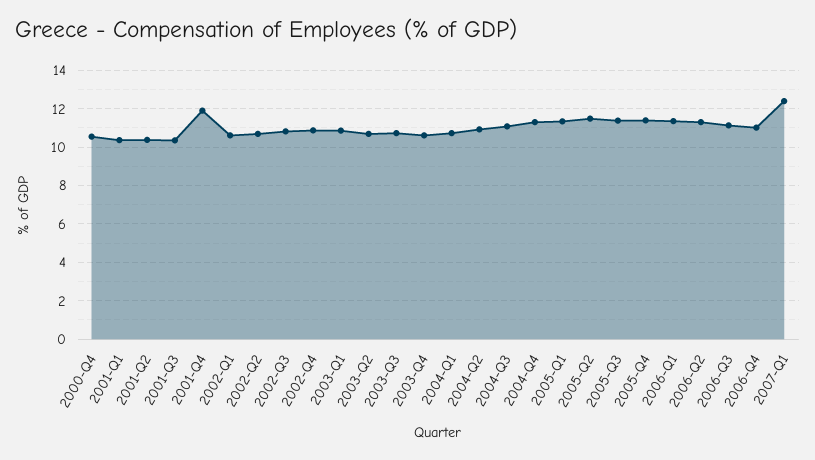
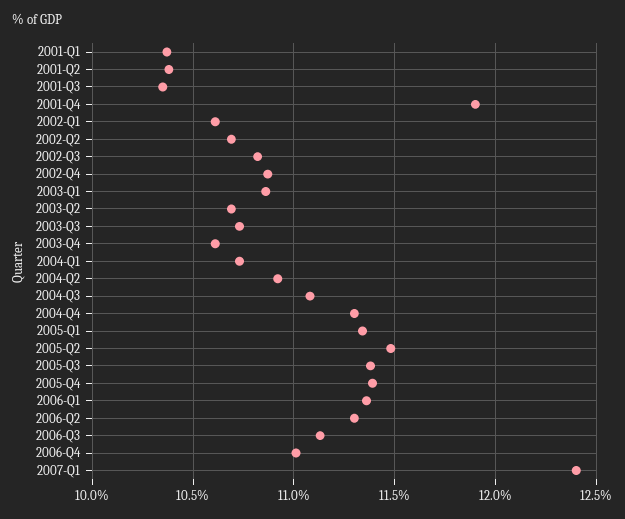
  {
-   "2000-Q4": 10.5,
    "2001-Q1": 10.35,
    "2001-Q2": 10.4,
    "2001-Q3": 10.35,
    "2001-Q4": 11.9,
    "2002-Q1": 10.6,
    "2002-Q2": 10.7,
    "2002-Q3": 10.8,
    "2002-Q4": 10.85,
    "2003-Q1": 10.85,
    "2003-Q2": 10.7,
    "2003-Q3": 10.75,
    "2003-Q4": 10.6,
    "2004-Q1": 10.75,
    "2004-Q2": 10.9,
    "2004-Q3": 11.1,
    "2004-Q4": 11.3,
    "2005-Q1": 11.35,
    "2005-Q2": 11.5,
    "2005-Q3": 11.4,
    "2005-Q4": 11.4,
    "2006-Q1": 11.35,
    "2006-Q2": 11.3,
    "2006-Q3": 11.15,
    "2006-Q4": 11,
    "2007-Q1": 12.4
  }

